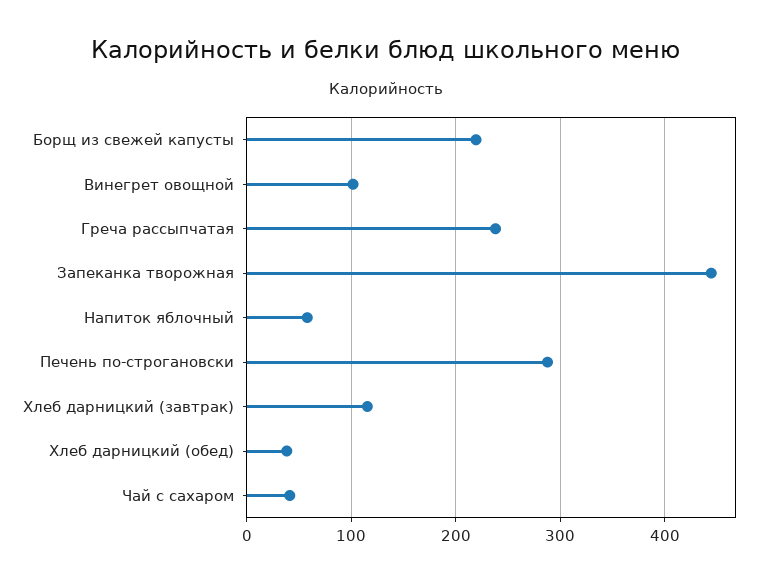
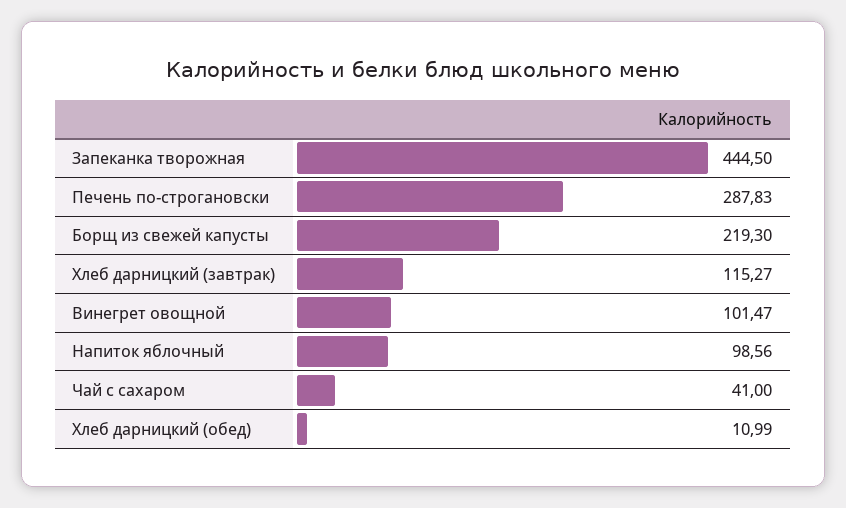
  {
    "Борщ из свежей капусты": 219.3,
    "Винегрет овощной": 101.47,
-   "Греча рассыпчатая": 240,
    "Запеканка творожная": 444.5,
-   "Напиток яблочный": 60,
+   "Напиток яблочный": 98.56,
    "Печень по-строгановски": 287.83,
    "Хлеб дарницкий (завтрак)": 115.27,
-   "Хлеб дарницкий (обед)": 40,
+   "Хлеб дарницкий (обед)": 10.99,
    "Чай с сахаром": 41
  }

